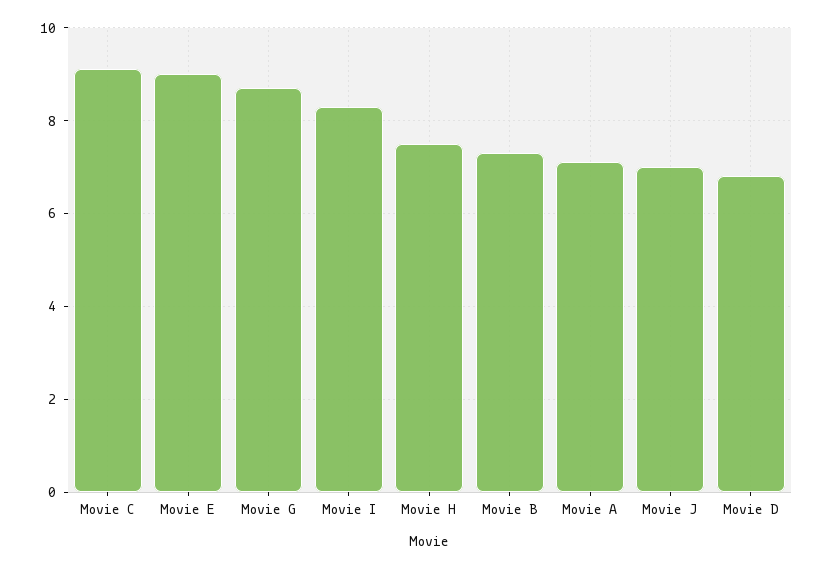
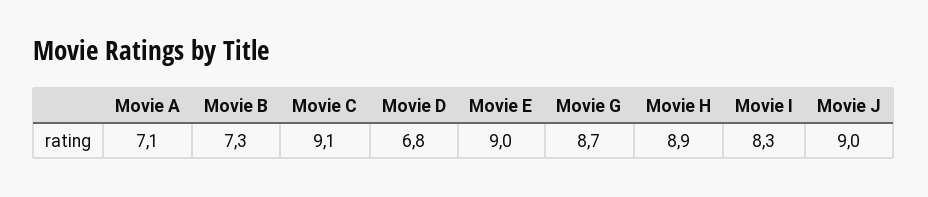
  {
    "Movie C": 9.1,
    "Movie E": 9,
    "Movie G": 8.7,
    "Movie I": 8.3,
-   "Movie H": 7.5,
+   "Movie H": 8.9,
    "Movie B": 7.3,
    "Movie A": 7.1,
-   "Movie J": 7,
+   "Movie J": 9,
    "Movie D": 6.8
  }

